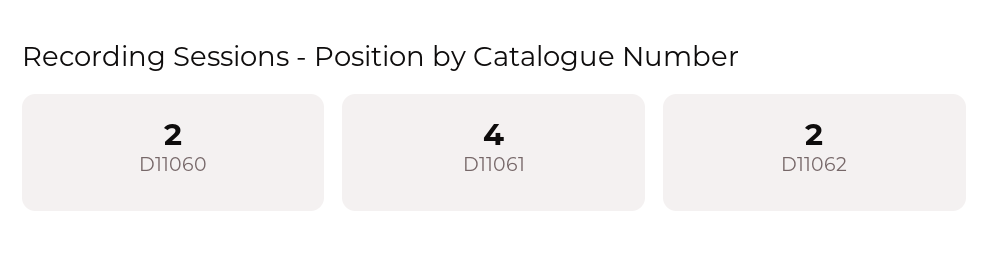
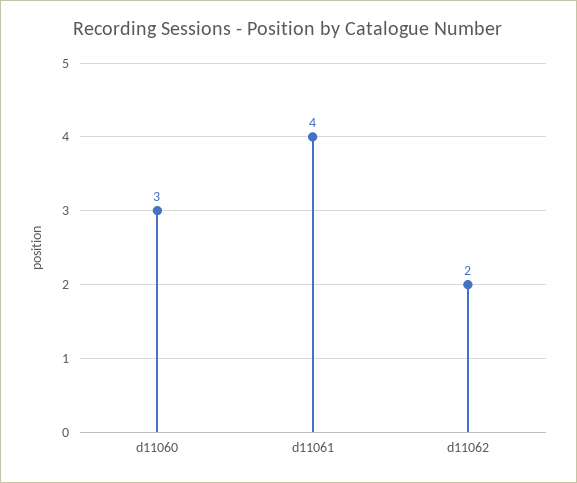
  {
-   "D11060": 2,
+   "D11060": 3,
    "D11061": 4,
    "D11062": 2
  }

